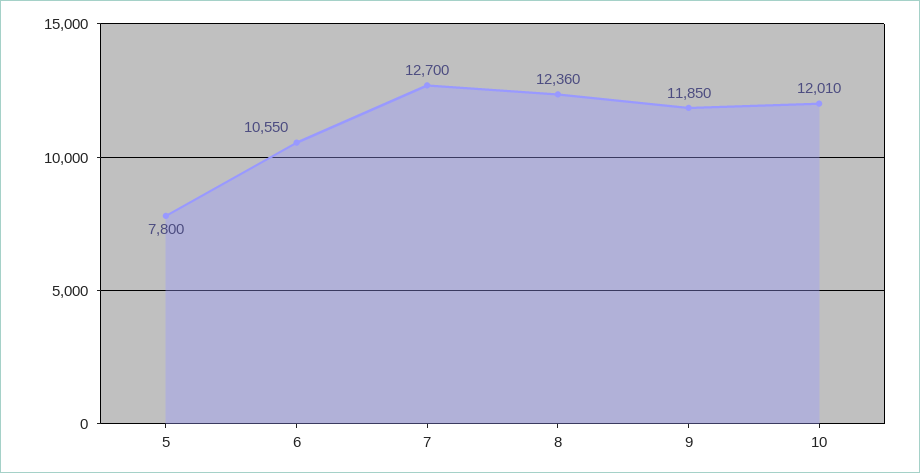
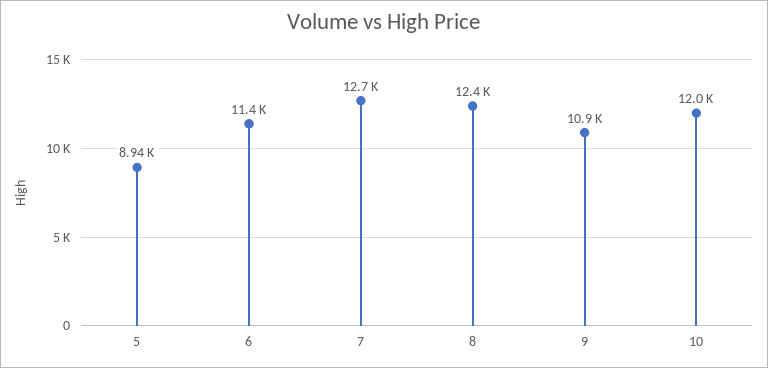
  {
-   "5": 7800,
+   "5": 8940,
-   "6": 10550,
+   "6": 11400,
    "7": 12700,
    "8": 12360,
-   "9": 11850,
+   "9": 10900,
    "10": 12010
  }

